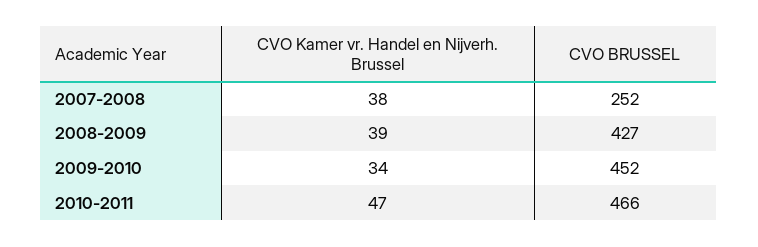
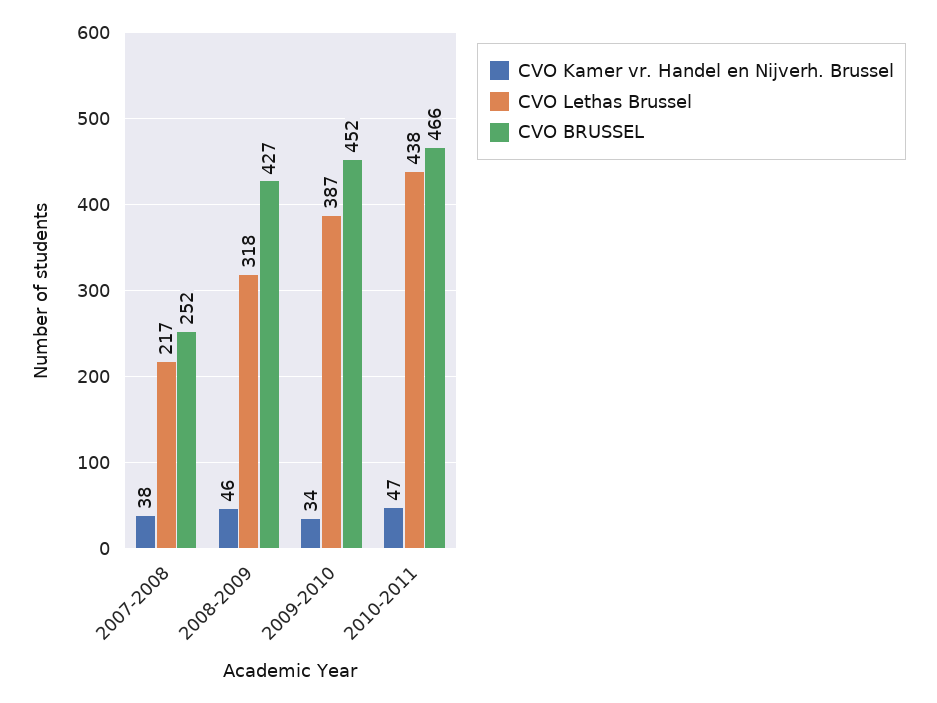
  {
    "CVO Kamer vr. Handel en Nijverh. Brussel": {
      "2007-2008": 38,
-     "2008-2009": 39,
+     "2008-2009": 46,
      "2009-2010": 34,
      "2010-2011": 47
    },
    "CVO BRUSSEL": {
      "2007-2008": 252,
      "2008-2009": 427,
      "2009-2010": 452,
      "2010-2011": 466
-   }
+   },
+   "CVO Lethas Brussel": {
+     "2007-2008": 217,
+     "2008-2009": 318,
+     "2009-2010": 387,
+     "2010-2011": 438
+   }
  }

